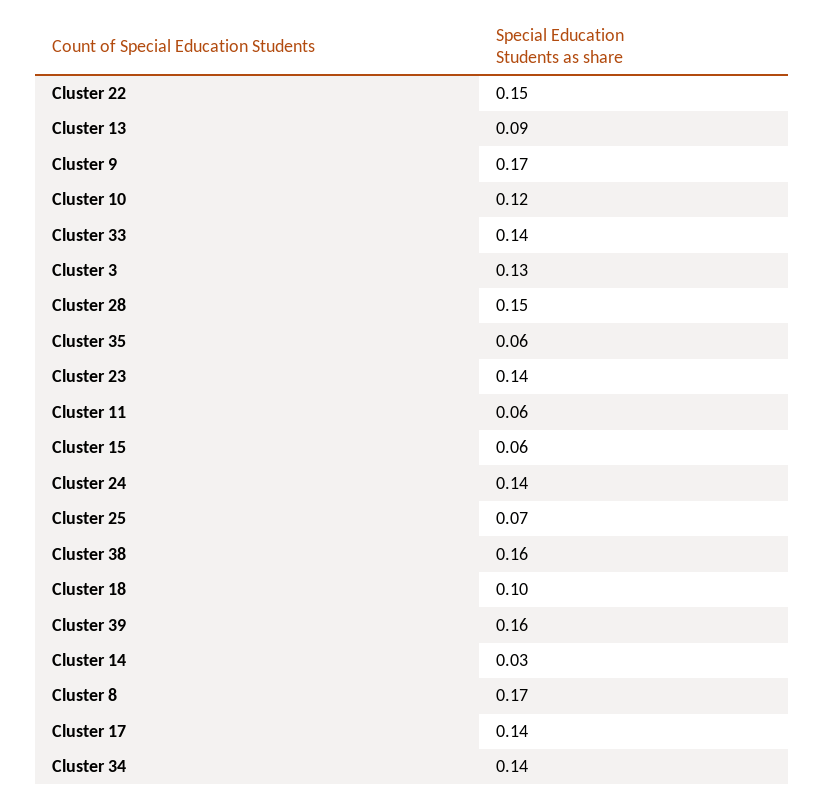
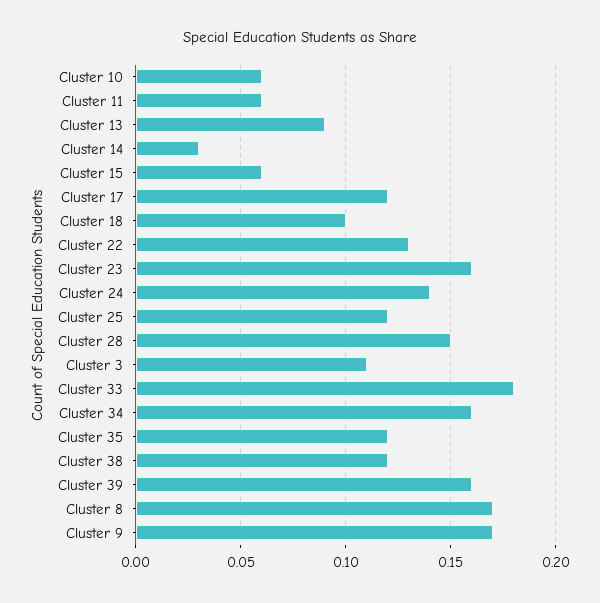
  {
-   "Cluster 22": 0.15,
+   "Cluster 22": 0.13,
    "Cluster 13": 0.09,
    "Cluster 9": 0.17,
-   "Cluster 10": 0.12,
+   "Cluster 10": 0.06,
-   "Cluster 33": 0.14,
+   "Cluster 33": 0.18,
-   "Cluster 3": 0.13,
+   "Cluster 3": 0.11,
    "Cluster 28": 0.15,
-   "Cluster 35": 0.06,
+   "Cluster 35": 0.12,
-   "Cluster 23": 0.14,
+   "Cluster 23": 0.16,
    "Cluster 11": 0.06,
    "Cluster 15": 0.06,
    "Cluster 24": 0.14,
-   "Cluster 25": 0.07,
+   "Cluster 25": 0.12,
-   "Cluster 38": 0.16,
+   "Cluster 38": 0.12,
    "Cluster 18": 0.1,
    "Cluster 39": 0.16,
    "Cluster 14": 0.03,
    "Cluster 8": 0.17,
-   "Cluster 17": 0.14,
+   "Cluster 17": 0.12,
-   "Cluster 34": 0.14
+   "Cluster 34": 0.16
  }

